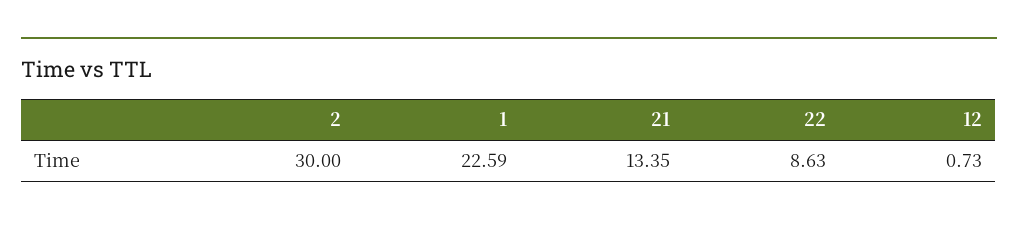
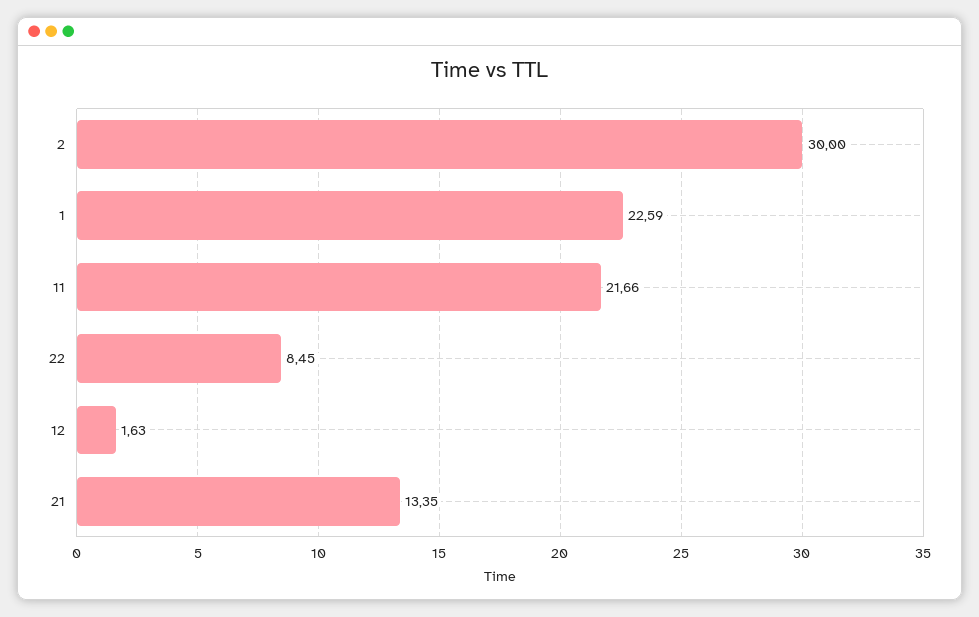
  {
    "2": 30,
    "1": 22.59,
    "21": 13.35,
-   "22": 8.63,
+   "22": 8.45,
-   "12": 0.73
+   "12": 1.63,
+   "11": 21.66
  }

